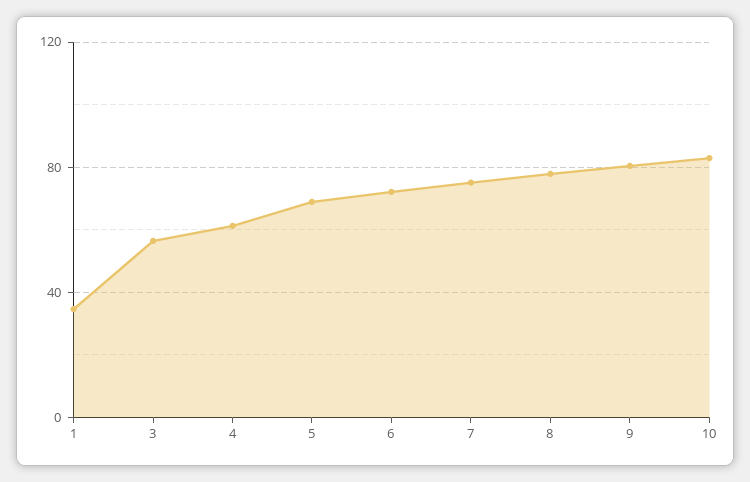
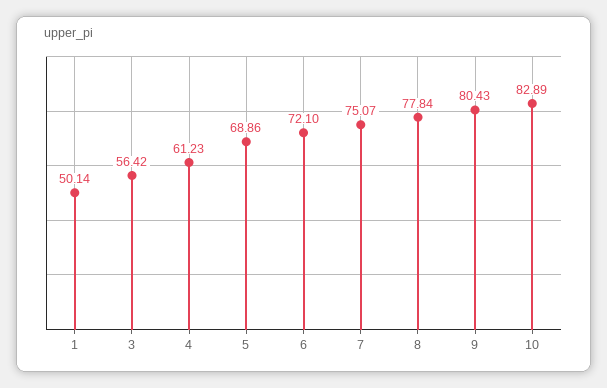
  {
-   "1": 35,
+   "1": 50.14,
    "3": 56.42,
    "4": 61.23,
    "5": 68.86,
    "6": 72.1,
    "7": 75.07,
    "8": 77.84,
    "9": 80.43,
    "10": 82.89
  }

